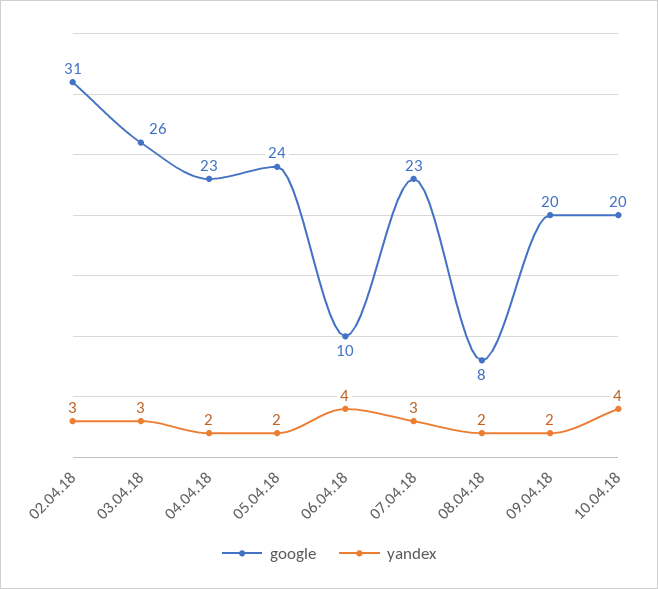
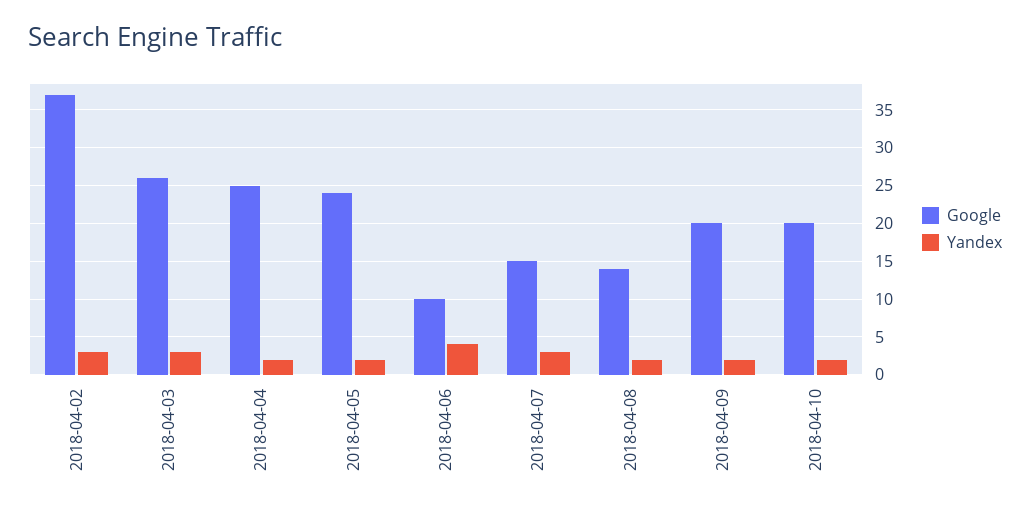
  {
    "google": {
-     "02.04.18": 31,
+     "02.04.18": 37,
      "03.04.18": 26,
-     "04.04.18": 23,
+     "04.04.18": 25,
      "05.04.18": 24,
      "06.04.18": 10,
-     "07.04.18": 23,
+     "07.04.18": 15,
-     "08.04.18": 8,
+     "08.04.18": 14,
      "09.04.18": 20,
      "10.04.18": 20
    },
    "yandex": {
      "02.04.18": 3,
      "03.04.18": 3,
      "04.04.18": 2,
      "05.04.18": 2,
      "06.04.18": 4,
      "07.04.18": 3,
      "08.04.18": 2,
      "09.04.18": 2,
-     "10.04.18": 4
+     "10.04.18": 2
    }
  }

